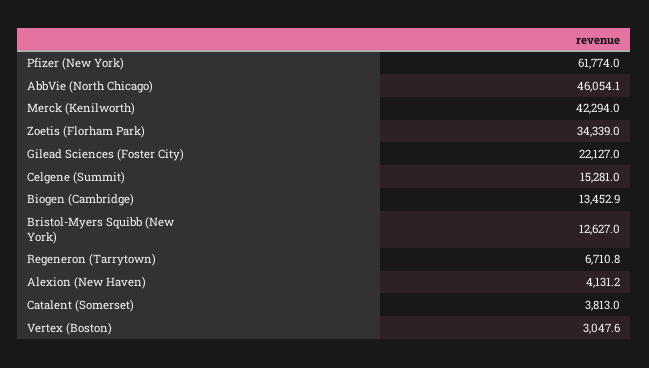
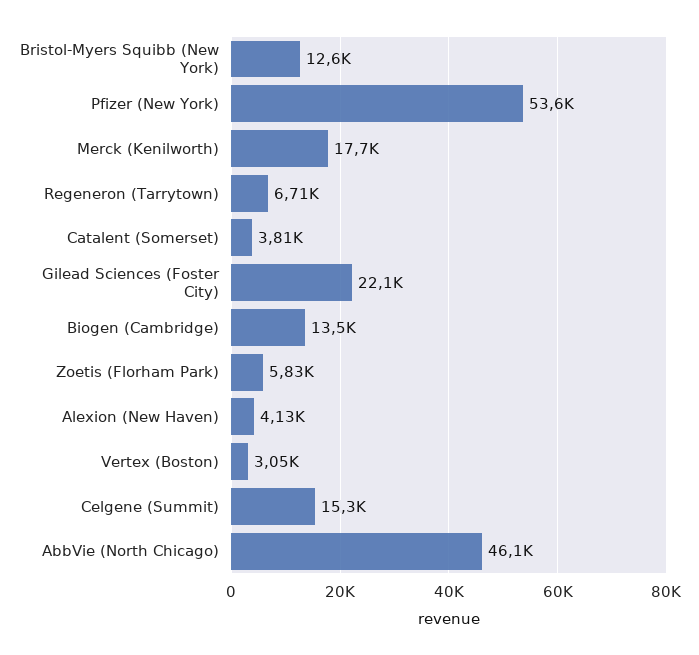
  {
-   "Pfizer (New York)": 61774,
+   "Pfizer (New York)": 53600,
    "AbbVie (North Chicago)": 46054.1,
-   "Merck (Kenilworth)": 42294,
+   "Merck (Kenilworth)": 17700,
-   "Zoetis (Florham Park)": 34339,
+   "Zoetis (Florham Park)": 5830,
    "Gilead Sciences (Foster City)": 22127,
    "Celgene (Summit)": 15281,
    "Biogen (Cambridge)": 13452.9,
    "Bristol-Myers Squibb (New York)": 12627,
    "Regeneron (Tarrytown)": 6710.8,
    "Alexion (New Haven)": 4131.2,
    "Catalent (Somerset)": 3813,
    "Vertex (Boston)": 3047.6
  }

